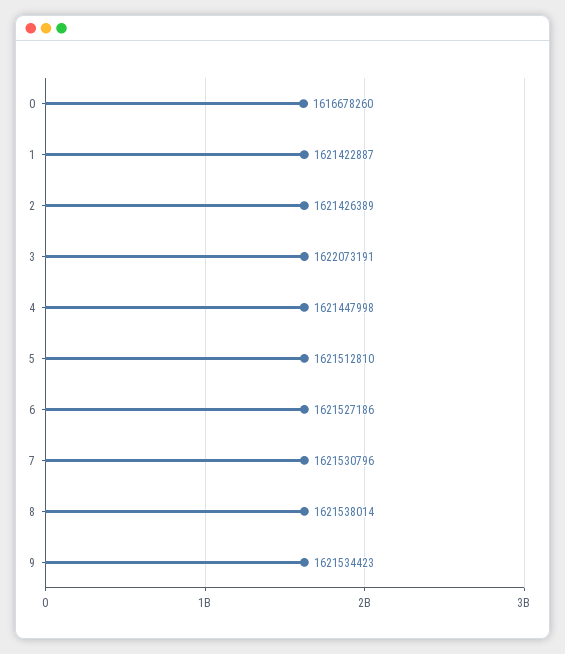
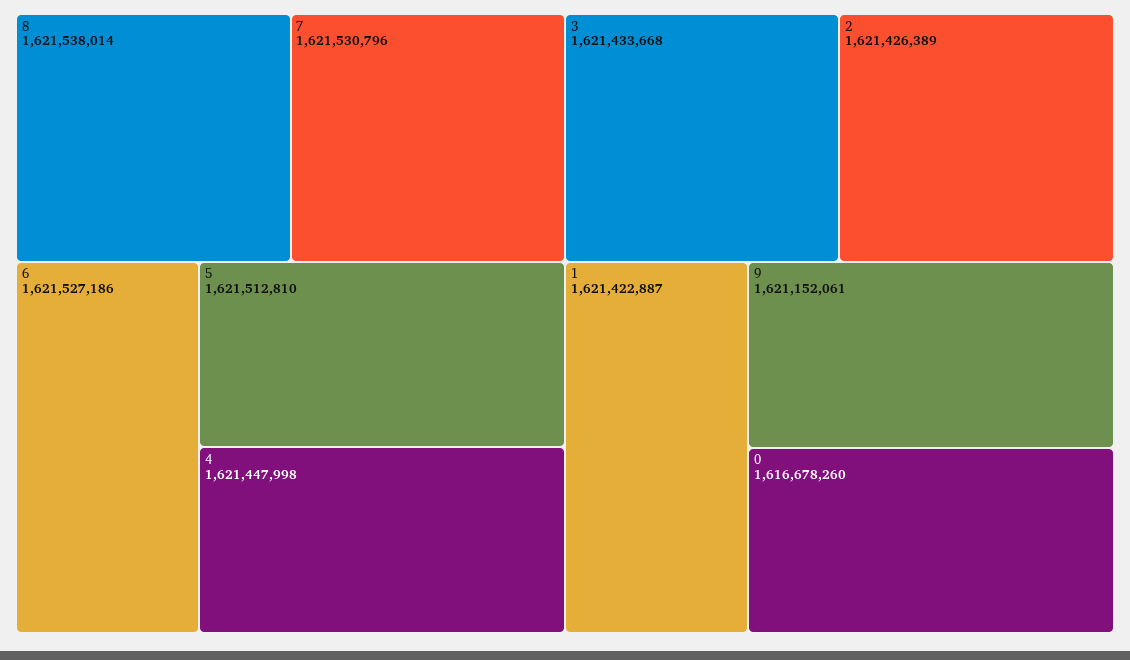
  {
    "0": 1616678260,
    "1": 1621422887,
    "2": 1621426389,
-   "3": 1622073191,
+   "3": 1621433668,
    "4": 1621447998,
    "5": 1621512810,
    "6": 1621527186,
    "7": 1621530796,
    "8": 1621538014,
-   "9": 1621534423
+   "9": 1621152061
  }

